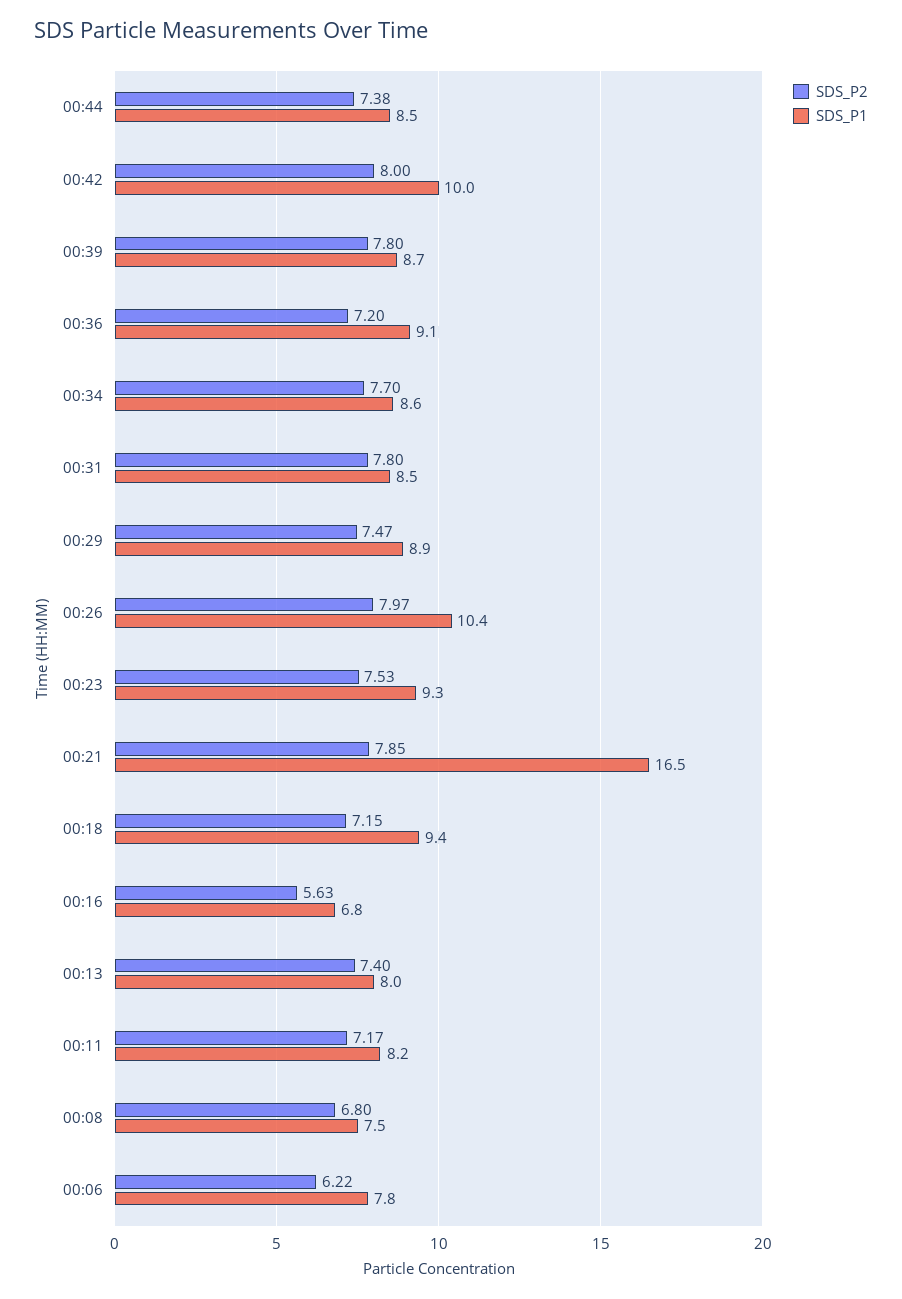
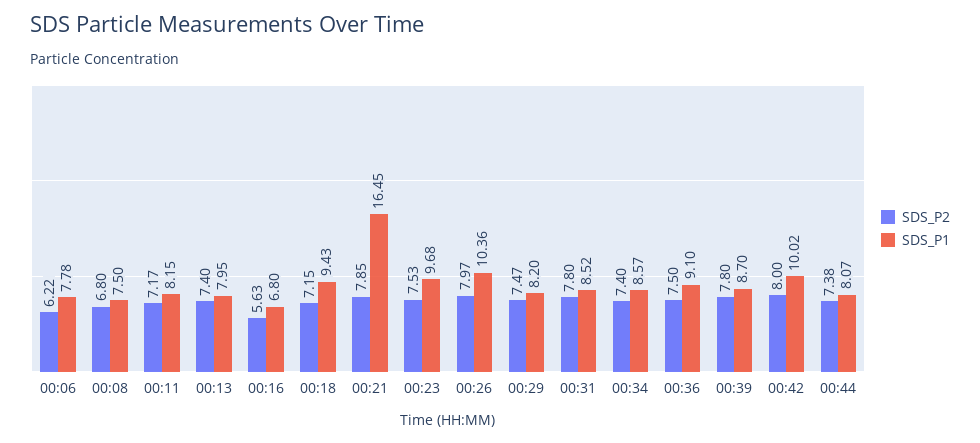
  {
    "SDS_P2": {
      "00:44": 7.38,
      "00:42": 8,
      "00:39": 7.8,
-     "00:36": 7.2,
+     "00:36": 7.5,
-     "00:34": 7.7,
+     "00:34": 7.4,
      "00:31": 7.8,
      "00:29": 7.47,
      "00:26": 7.97,
      "00:23": 7.53,
      "00:21": 7.85,
      "00:18": 7.15,
      "00:16": 5.63,
      "00:13": 7.4,
      "00:11": 7.17,
      "00:08": 6.8,
      "00:06": 6.22
    },
    "SDS_P1": {
-     "00:44": 8.5,
+     "00:44": 8.07,
      "00:42": 10.02,
      "00:39": 8.7,
      "00:36": 9.1,
      "00:34": 8.57,
      "00:31": 8.52,
-     "00:29": 8.9,
+     "00:29": 8.2,
      "00:26": 10.36,
-     "00:23": 9.3,
+     "00:23": 9.68,
      "00:21": 16.45,
      "00:18": 9.43,
      "00:16": 6.8,
      "00:13": 7.95,
      "00:11": 8.15,
      "00:08": 7.5,
      "00:06": 7.78
    }
  }

